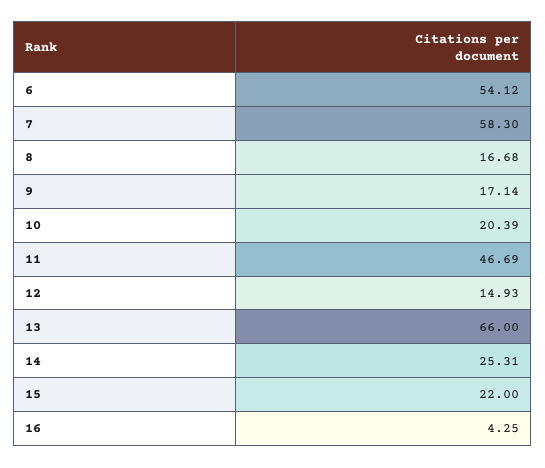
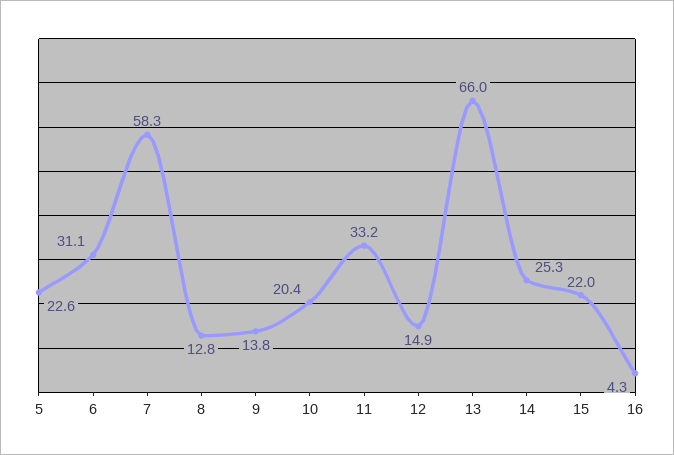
  {
-   "6": 54.12,
+   "6": 31.1,
    "7": 58.3,
-   "8": 16.68,
+   "8": 12.8,
-   "9": 17.14,
+   "9": 13.8,
    "10": 20.39,
-   "11": 46.69,
+   "11": 33.2,
    "12": 14.93,
    "13": 66,
    "14": 25.31,
    "15": 22,
-   "16": 4.25
+   "16": 4.25,
+   "5": 22.6
  }

